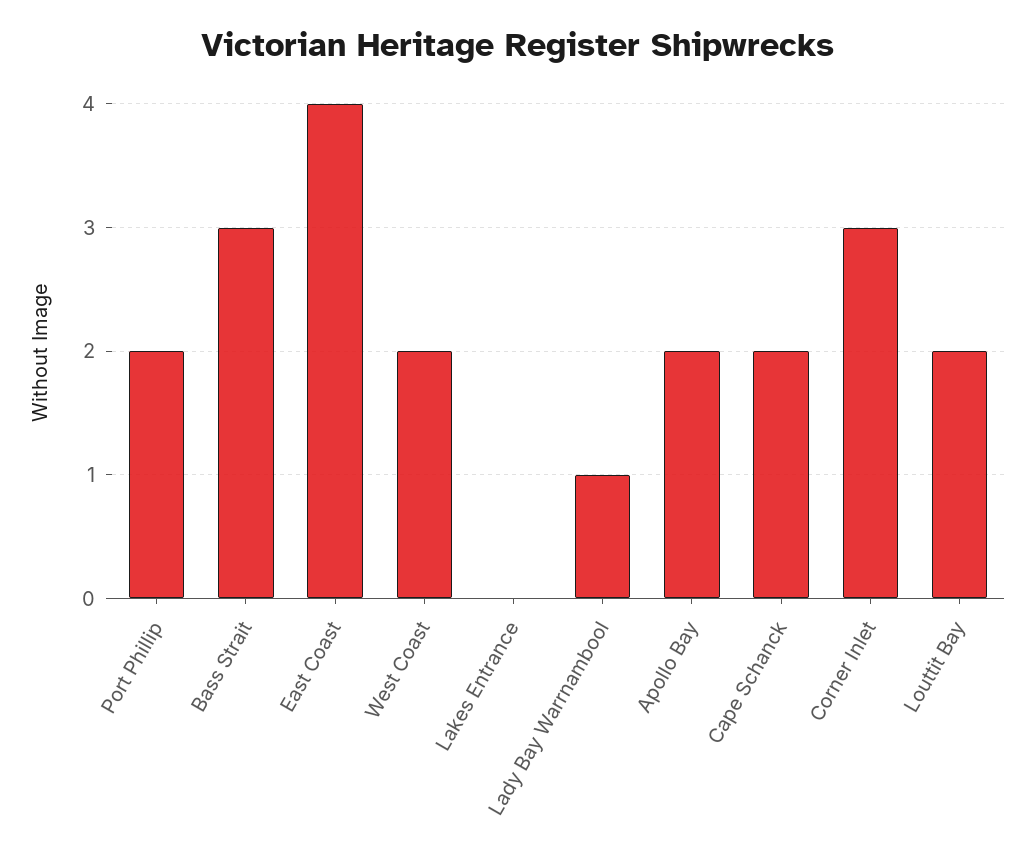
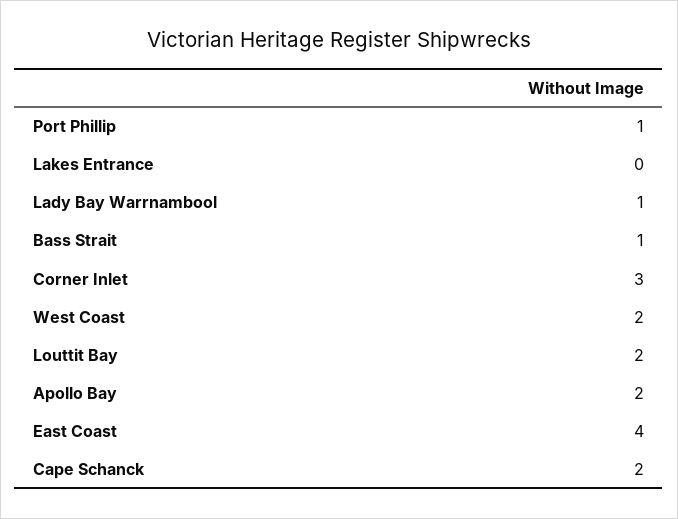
  {
-   "Port Phillip": 2,
+   "Port Phillip": 1,
-   "Bass Strait": 3,
+   "Bass Strait": 1,
    "East Coast": 4,
    "West Coast": 2,
    "Lakes Entrance": 0,
    "Lady Bay Warrnambool": 1,
    "Apollo Bay": 2,
    "Cape Schanck": 2,
    "Corner Inlet": 3,
    "Louttit Bay": 2
  }

